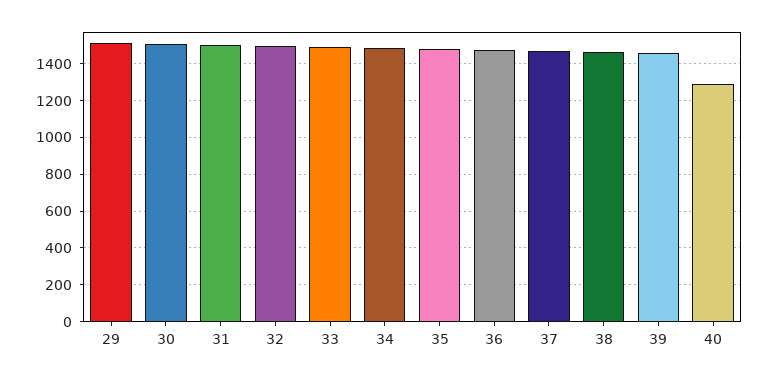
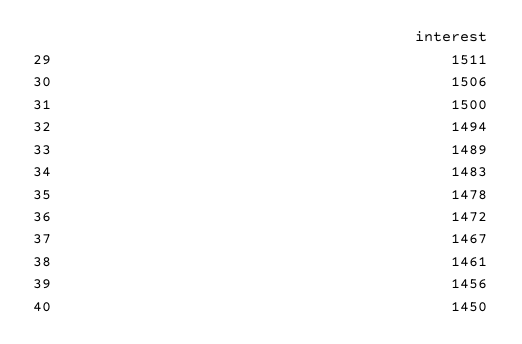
  {
    "29": 1511,
    "30": 1506,
    "31": 1500,
    "32": 1494,
    "33": 1489,
    "34": 1483,
    "35": 1478,
    "36": 1472,
    "37": 1467,
    "38": 1461,
    "39": 1456,
-   "40": 1300
+   "40": 1450
  }

